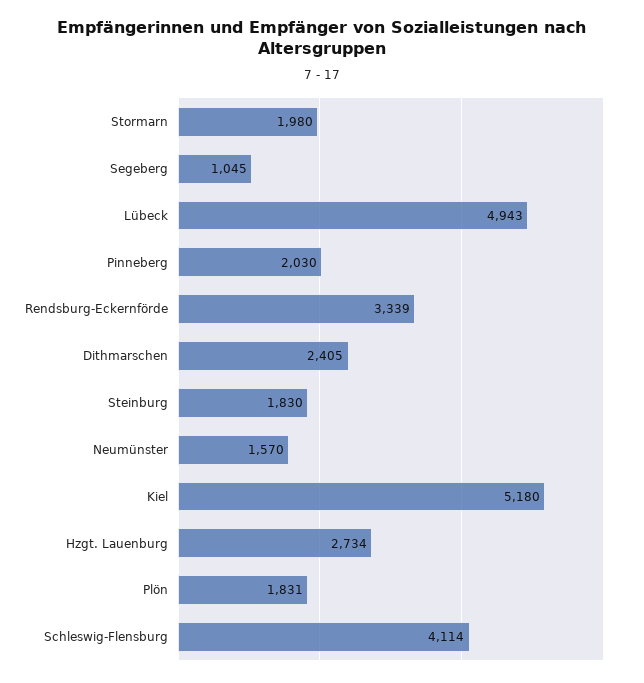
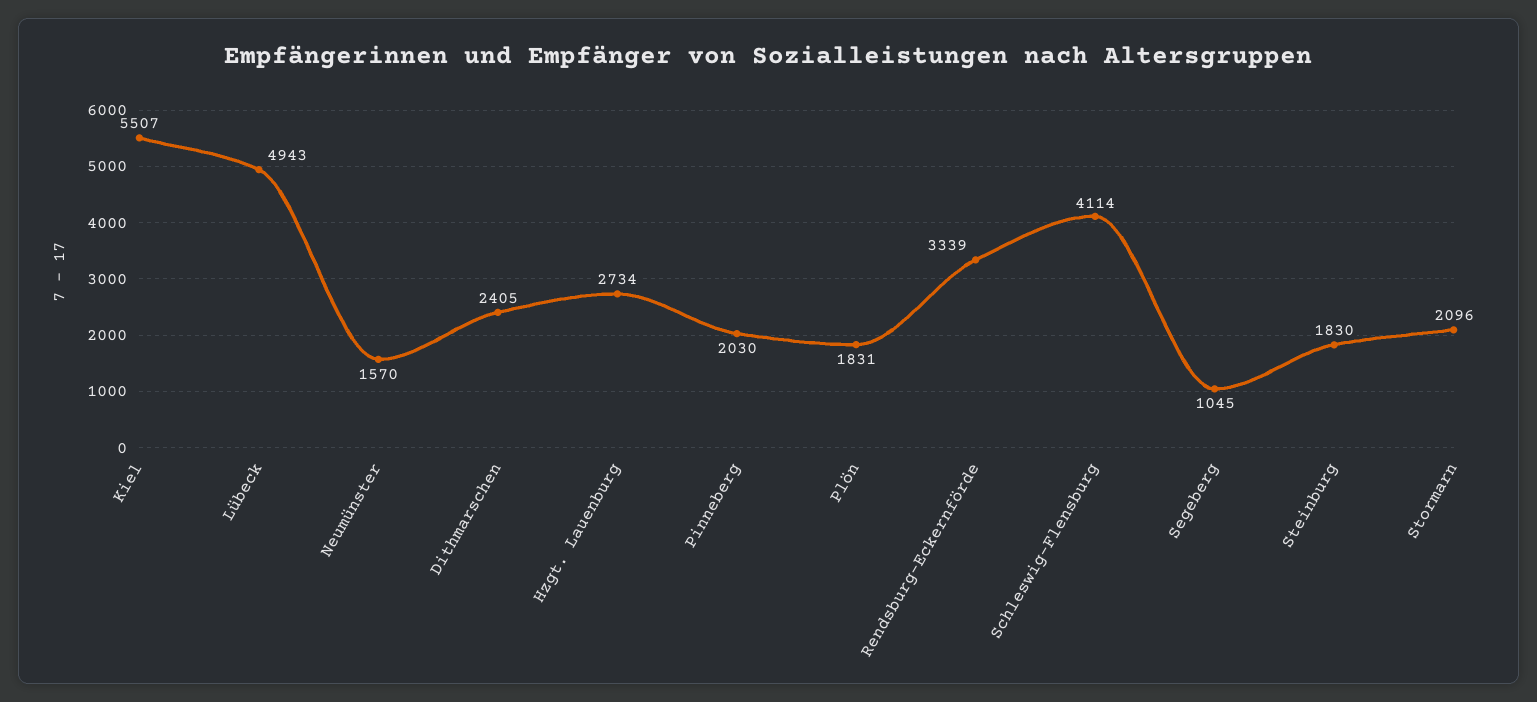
  {
-   "Stormarn": 1980,
+   "Stormarn": 2096,
    "Segeberg": 1045,
    "Lübeck": 4943,
    "Pinneberg": 2030,
    "Rendsburg-Eckernförde": 3339,
    "Dithmarschen": 2405,
    "Steinburg": 1830,
    "Neumünster": 1570,
-   "Kiel": 5180,
+   "Kiel": 5507,
    "Hzgt. Lauenburg": 2734,
    "Plön": 1831,
    "Schleswig-Flensburg": 4114
  }

